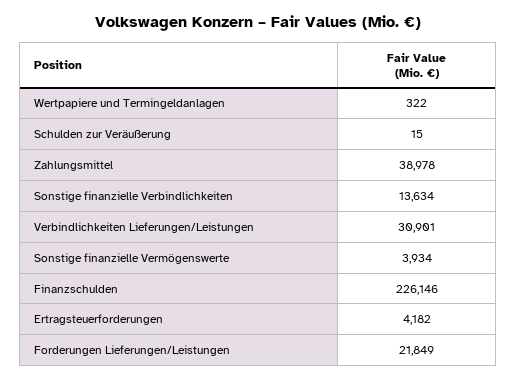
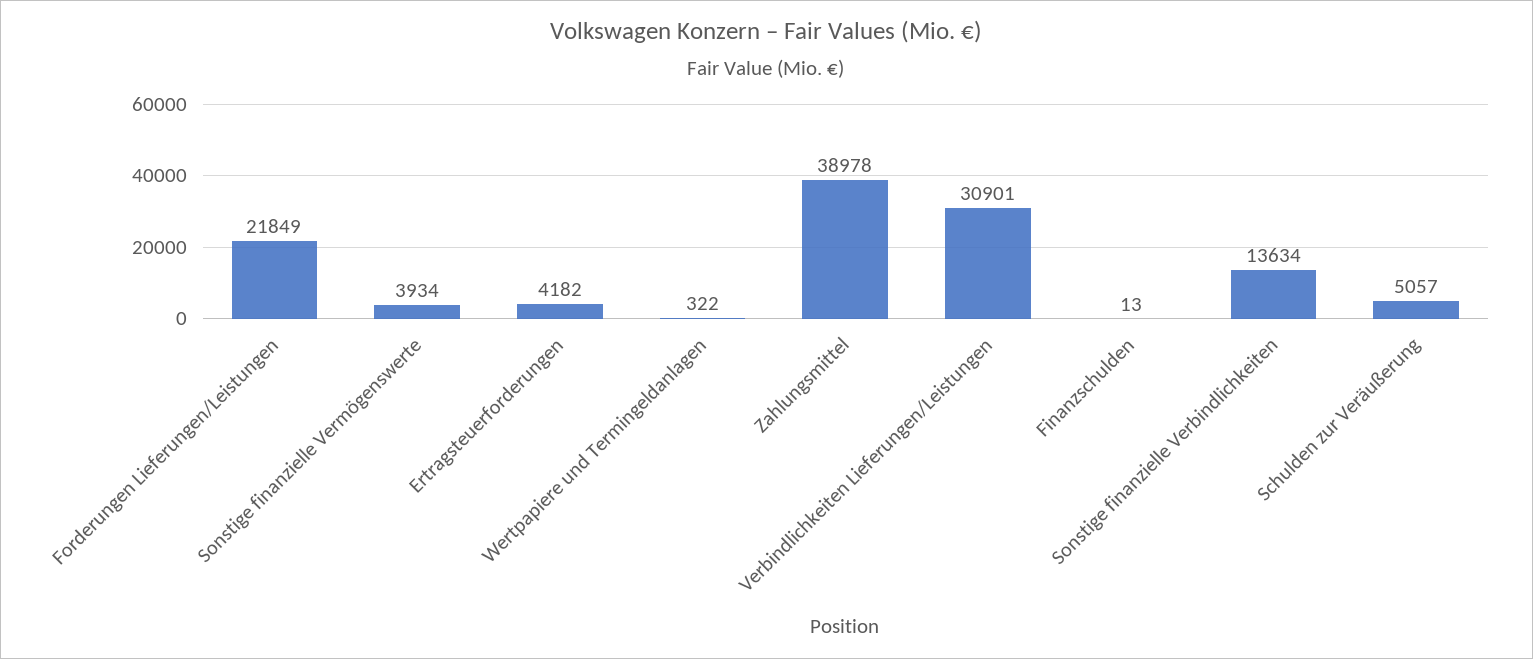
  {
    "Wertpapiere und Termingeldanlagen": 322,
-   "Schulden zur Veräußerung": 15,
+   "Schulden zur Veräußerung": 5057,
    "Zahlungsmittel": 38978,
    "Sonstige finanzielle Verbindlichkeiten": 13634,
    "Verbindlichkeiten Lieferungen/Leistungen": 30901,
    "Sonstige finanzielle Vermögenswerte": 3934,
-   "Finanzschulden": 226146,
+   "Finanzschulden": 13,
    "Ertragsteuerforderungen": 4182,
    "Forderungen Lieferungen/Leistungen": 21849
  }

